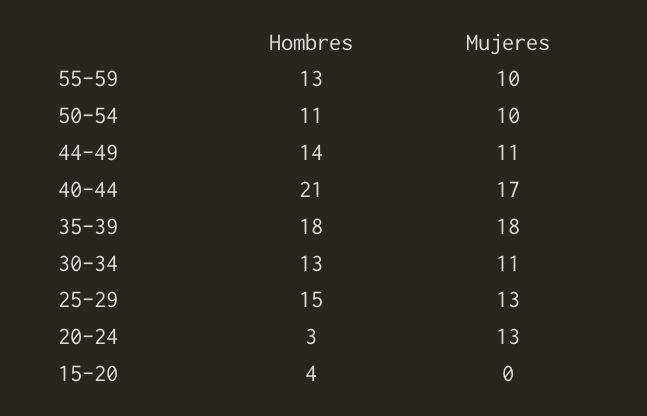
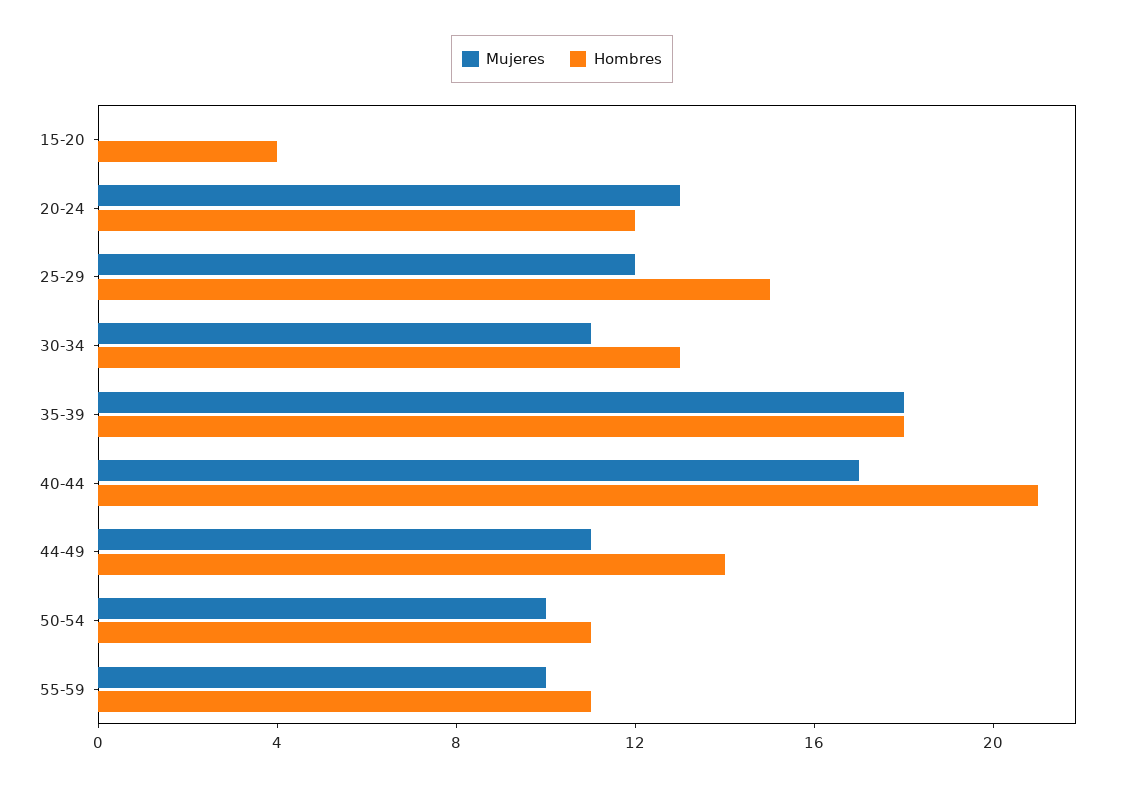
  {
    "Hombres": {
-     "55-59": 13,
+     "55-59": 11,
      "50-54": 11,
      "44-49": 14,
      "40-44": 21,
      "35-39": 18,
      "30-34": 13,
      "25-29": 15,
-     "20-24": 3,
+     "20-24": 12,
      "15-20": 4
    },
    "Mujeres": {
      "55-59": 10,
      "50-54": 10,
      "44-49": 11,
      "40-44": 17,
      "35-39": 18,
      "30-34": 11,
-     "25-29": 13,
+     "25-29": 12,
      "20-24": 13,
      "15-20": 0
    }
  }

